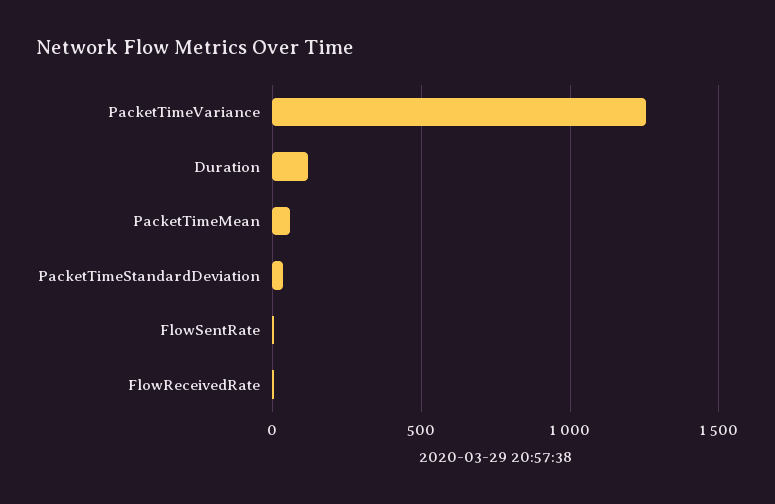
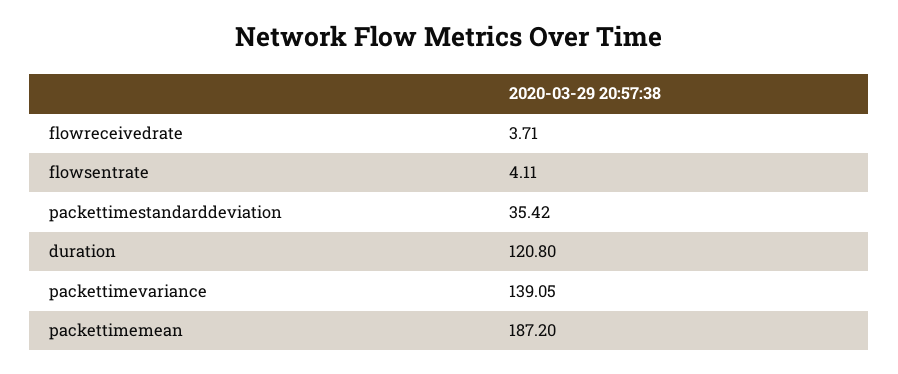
  {
-   "PacketTimeVariance": 1250,
+   "PacketTimeVariance": 139.05,
    "Duration": 120.8,
-   "PacketTimeMean": 50,
+   "PacketTimeMean": 187.2,
    "PacketTimeStandardDeviation": 35.42,
    "FlowSentRate": 4.11,
    "FlowReceivedRate": 3.71
  }

